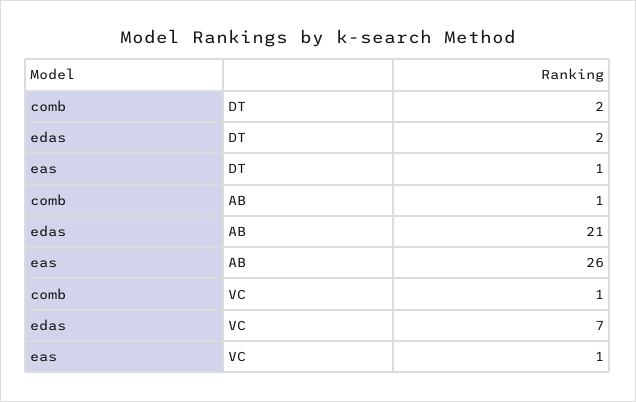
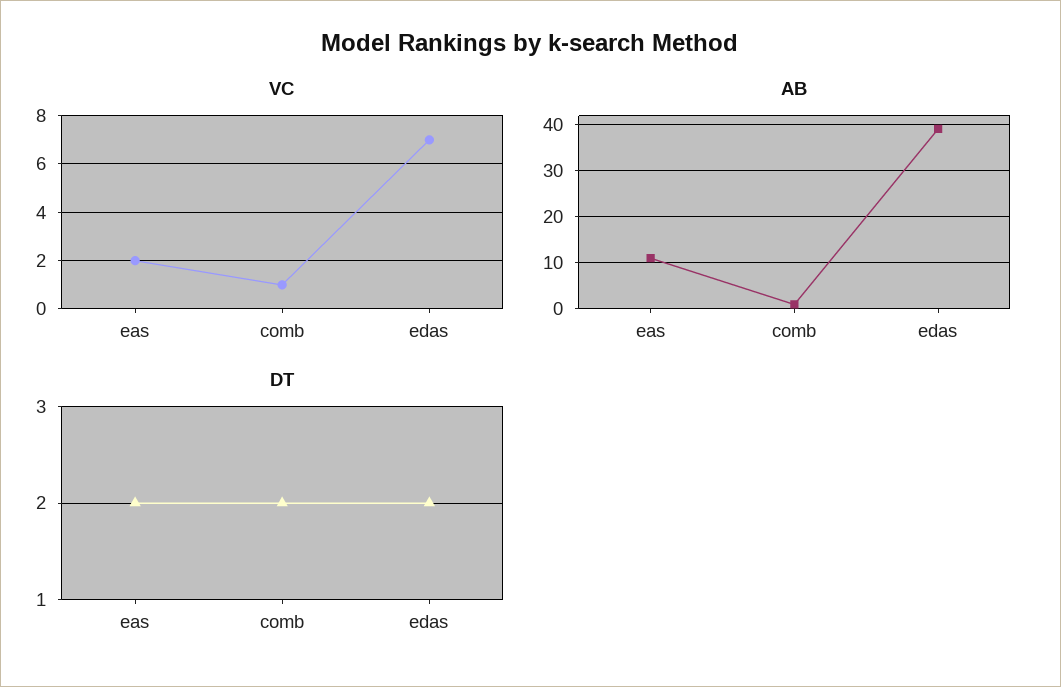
  {
    "DT": {
      "comb": 2,
      "edas": 2,
-     "eas": 1
+     "eas": 2
    },
    "AB": {
      "comb": 1,
-     "edas": 21,
+     "edas": 40,
-     "eas": 26
+     "eas": 10
    },
    "VC": {
      "comb": 1,
      "edas": 7,
-     "eas": 1
+     "eas": 2
    }
  }

